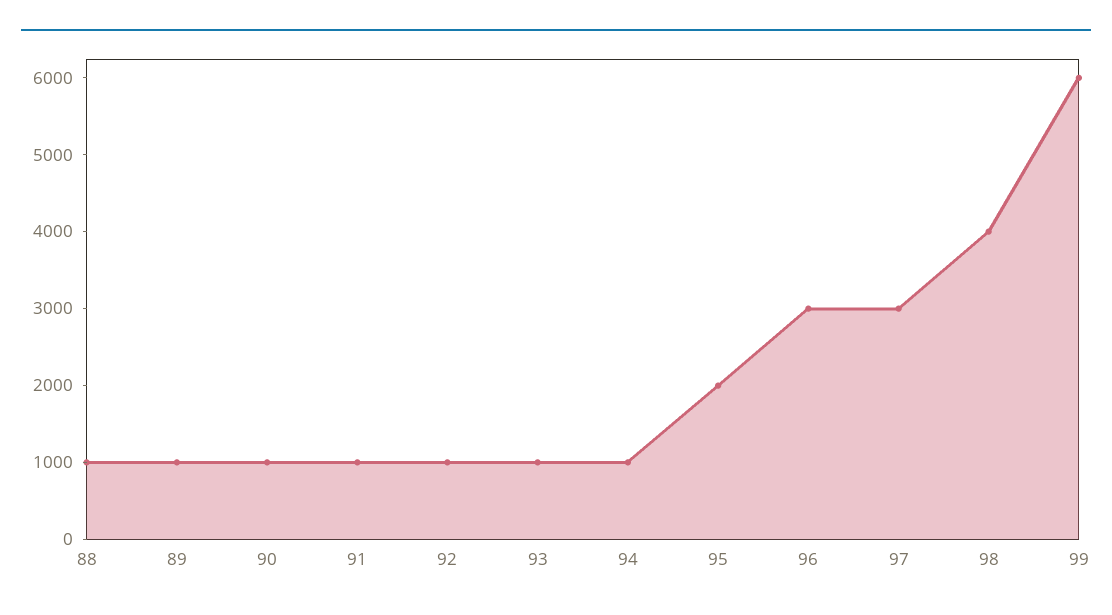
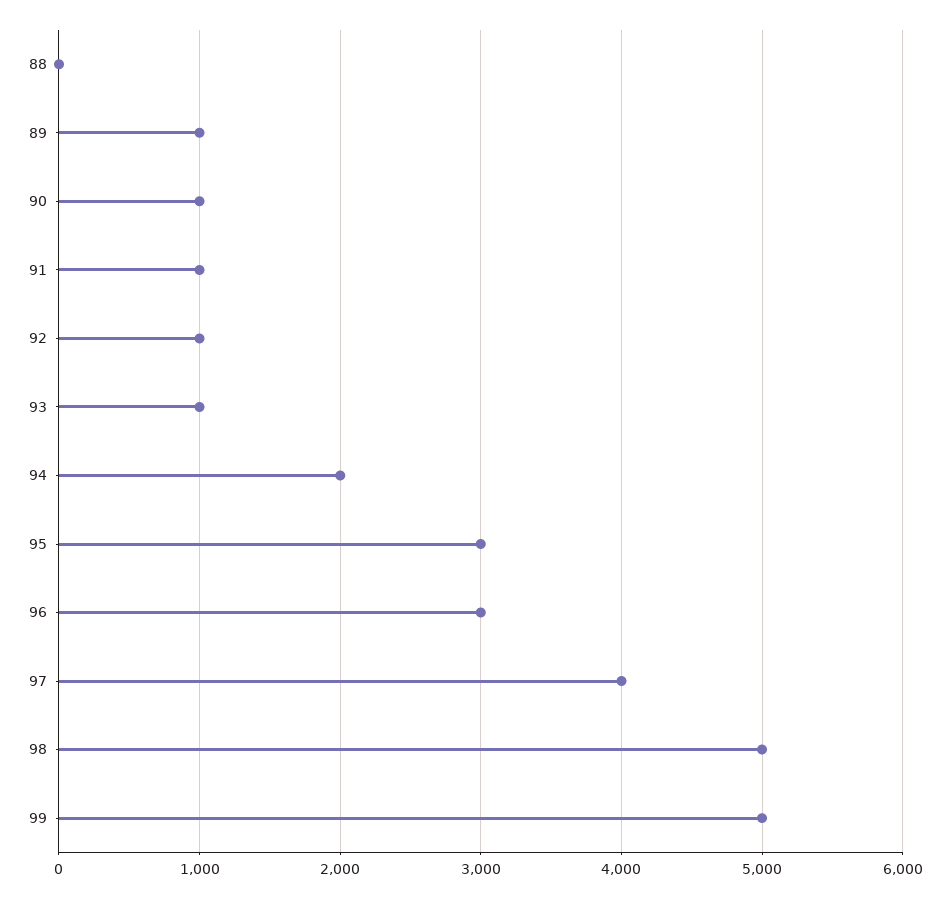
  {
-   "88": 1000,
+   "88": 0,
    "89": 1000,
    "90": 1000,
    "91": 1000,
    "92": 1000,
    "93": 1000,
-   "94": 1000,
+   "94": 2000,
-   "95": 2000,
+   "95": 3000,
    "96": 3000,
-   "97": 3000,
+   "97": 4000,
-   "98": 4000,
+   "98": 5000,
-   "99": 6000
+   "99": 5000
  }

